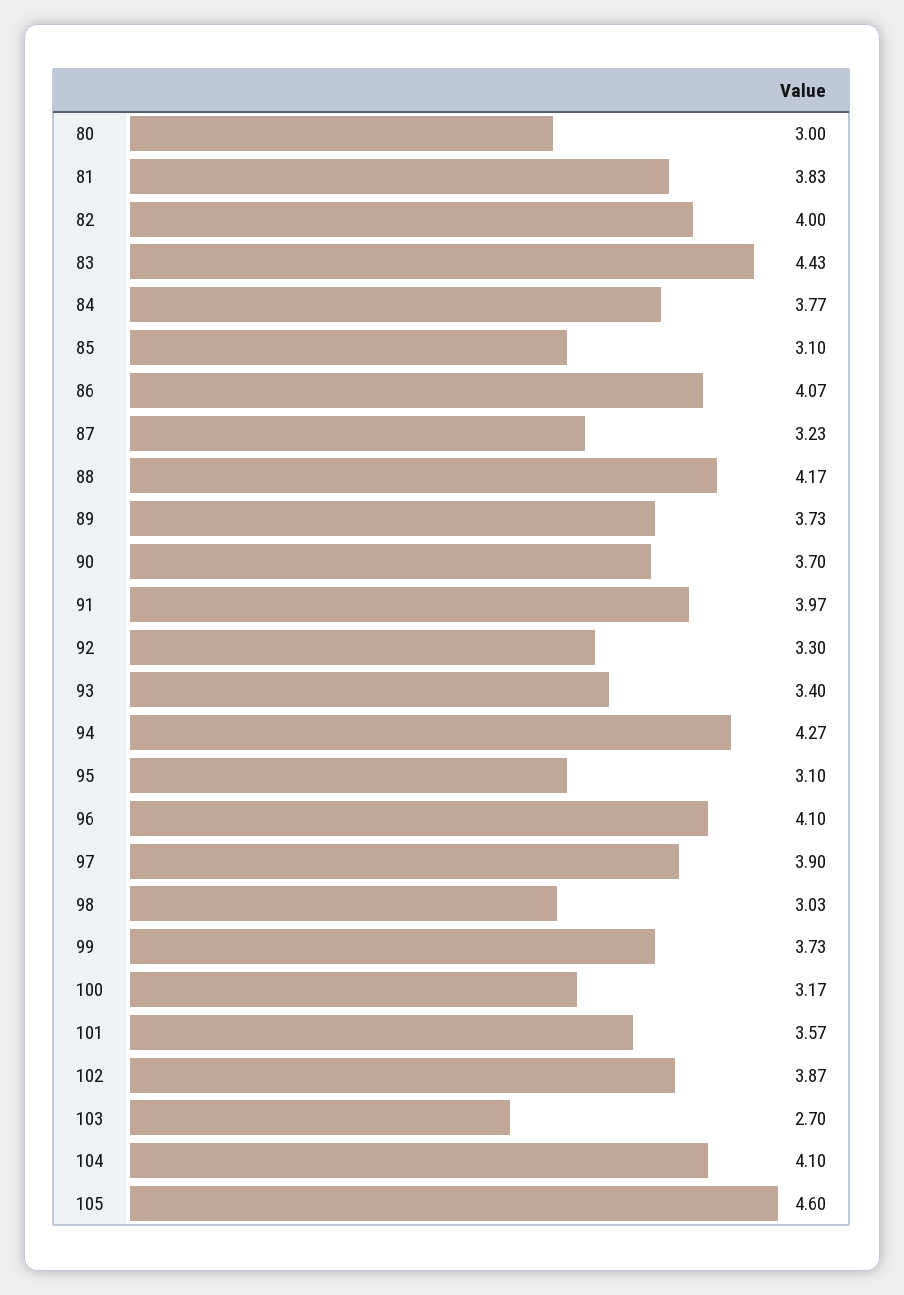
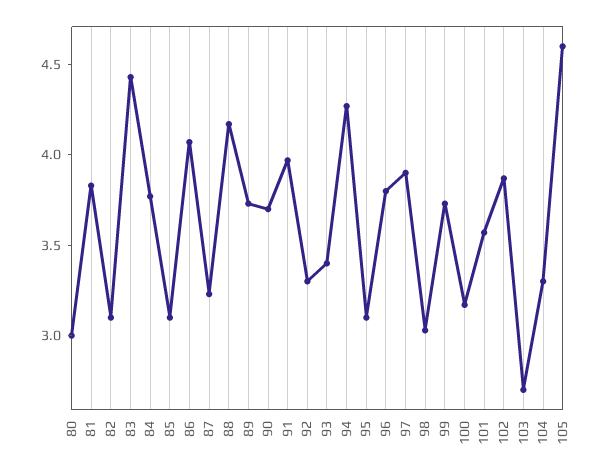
  {
    "80": 3,
    "81": 3.83,
-   "82": 4,
+   "82": 3.1,
    "83": 4.43,
    "84": 3.77,
    "85": 3.1,
    "86": 4.07,
    "87": 3.23,
    "88": 4.17,
    "89": 3.73,
    "90": 3.7,
    "91": 3.97,
    "92": 3.3,
    "93": 3.4,
    "94": 4.27,
    "95": 3.1,
-   "96": 4.1,
+   "96": 3.8,
    "97": 3.9,
    "98": 3.03,
    "99": 3.73,
    "100": 3.17,
    "101": 3.57,
    "102": 3.87,
    "103": 2.7,
-   "104": 4.1,
+   "104": 3.3,
    "105": 4.6
  }

